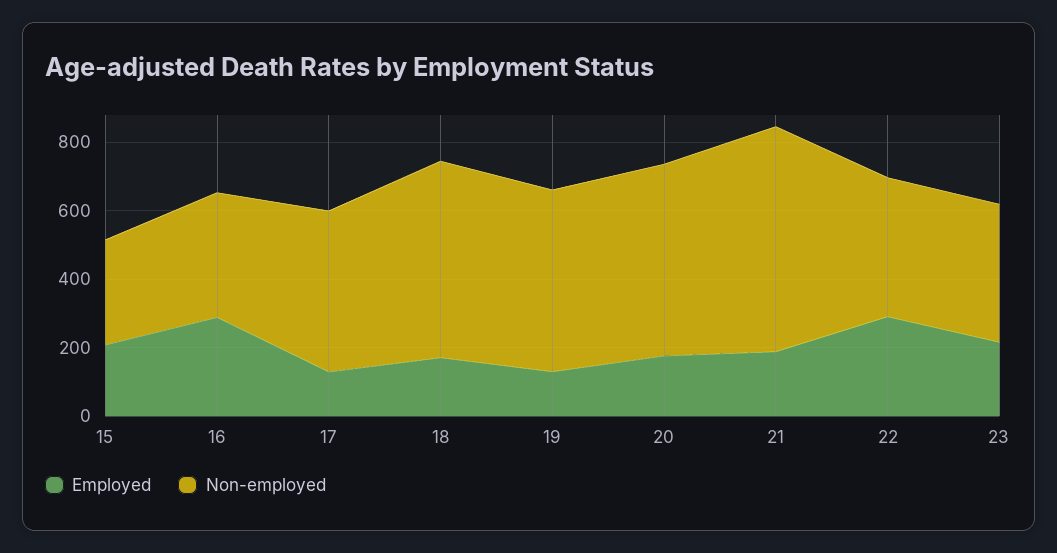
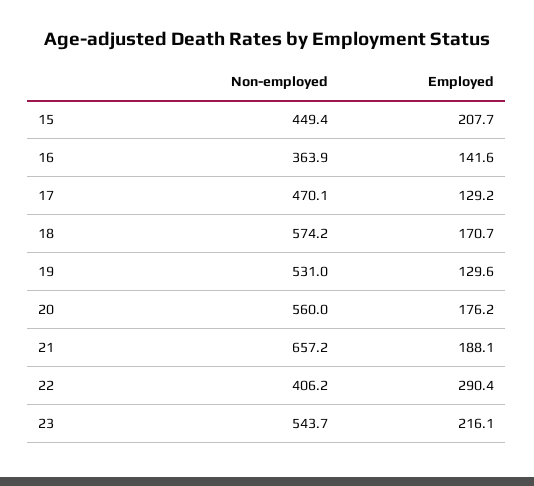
  {
    "Employed": {
      "15": 207.7,
-     "16": 300,
+     "16": 141.6,
      "17": 129.2,
      "18": 170.7,
      "19": 129.6,
      "20": 176.2,
      "21": 188.1,
      "22": 290.4,
      "23": 216.1
    },
    "Non-employed": {
-     "15": 300,
+     "15": 449.4,
      "16": 363.9,
      "17": 470.1,
      "18": 574.2,
      "19": 531,
      "20": 560,
      "21": 657.2,
      "22": 406.2,
-     "23": 400
+     "23": 543.7
    }
  }

